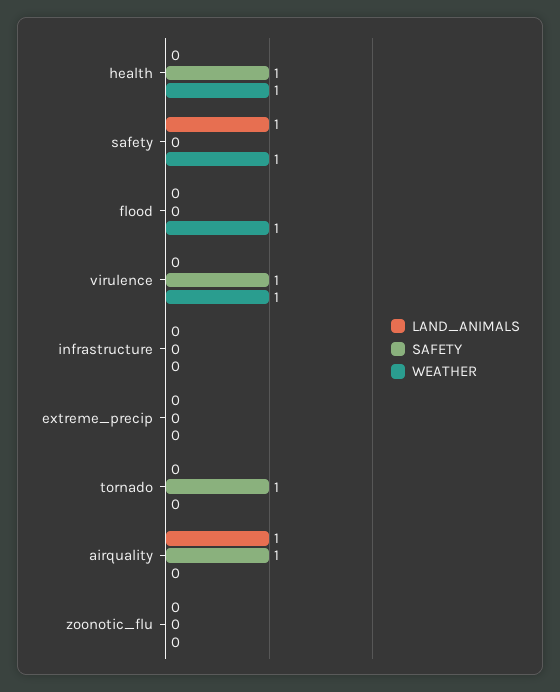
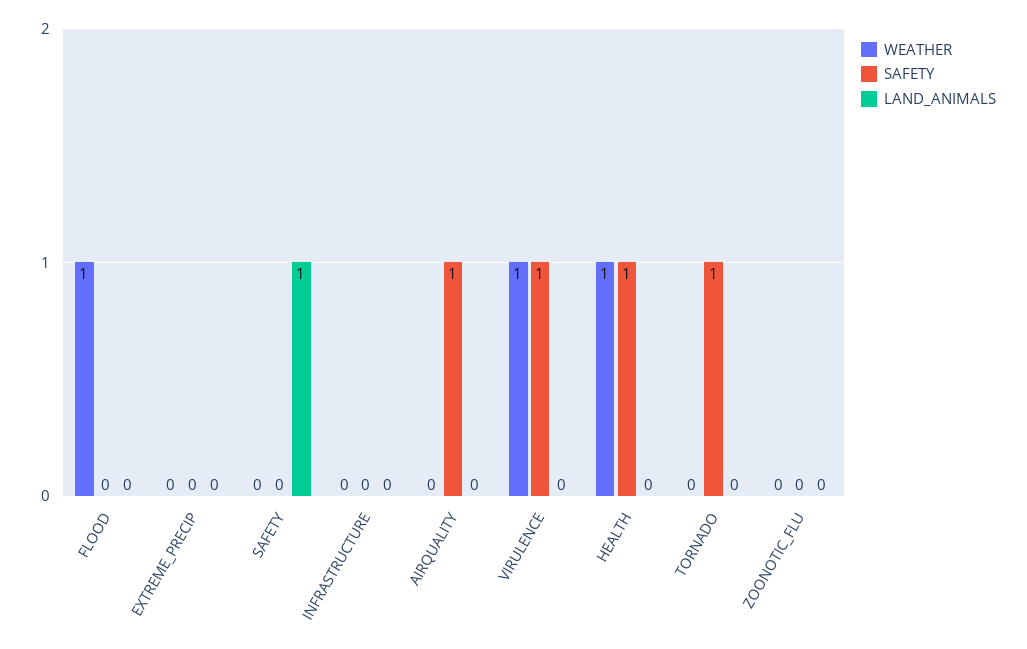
  {
    "LAND_ANIMALS": {
      "health": 0,
      "safety": 1,
      "flood": 0,
      "virulence": 0,
      "infrastructure": 0,
      "extreme_precip": 0,
      "tornado": 0,
-     "airquality": 1,
+     "airquality": 0,
      "zoonotic_flu": 0
    },
    "SAFETY": {
      "health": 1,
      "safety": 0,
      "flood": 0,
      "virulence": 1,
      "infrastructure": 0,
      "extreme_precip": 0,
      "tornado": 1,
      "airquality": 1,
      "zoonotic_flu": 0
    },
    "WEATHER": {
      "health": 1,
-     "safety": 1,
+     "safety": 0,
      "flood": 1,
      "virulence": 1,
      "infrastructure": 0,
      "extreme_precip": 0,
      "tornado": 0,
      "airquality": 0,
      "zoonotic_flu": 0
    }
  }

